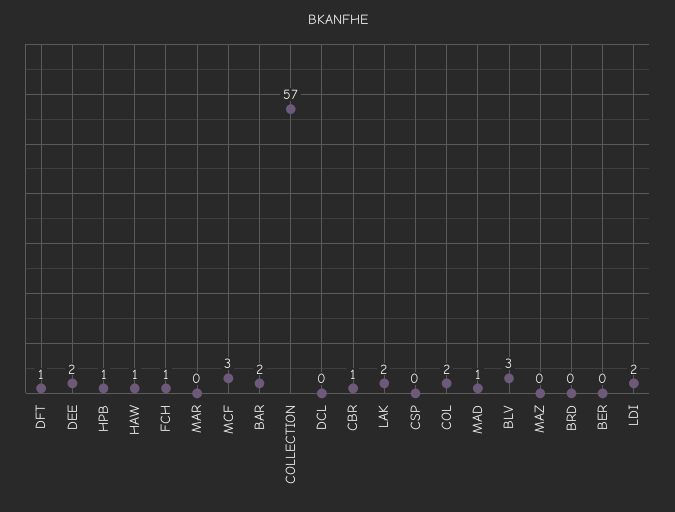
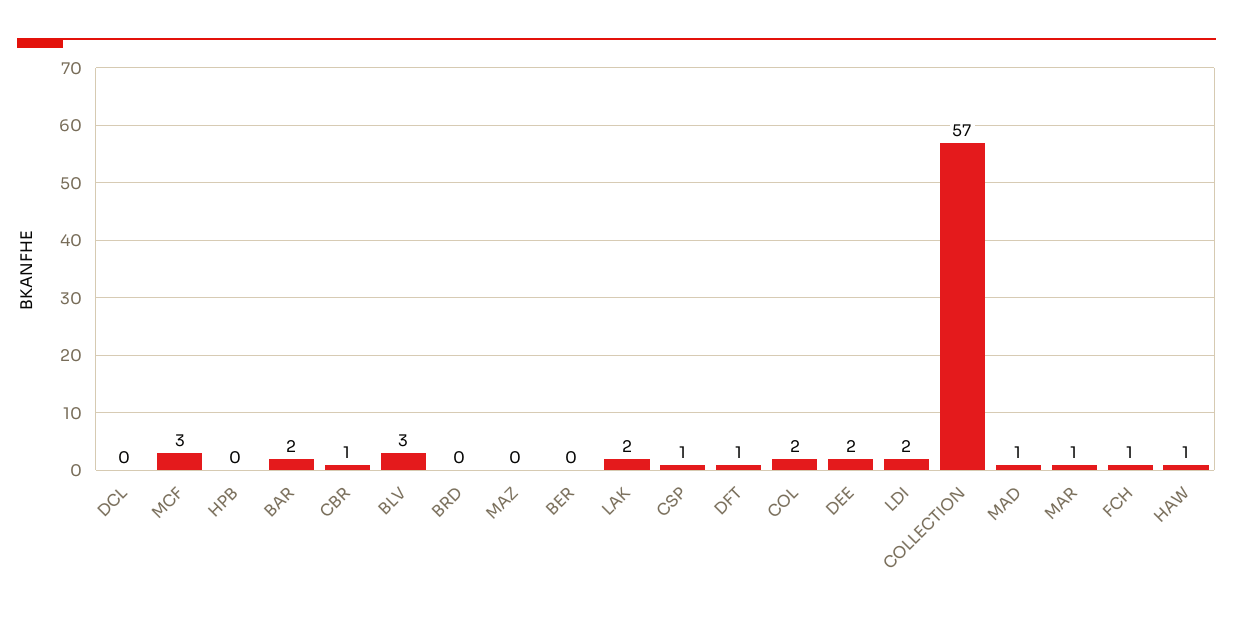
  {
    "DFT": 1,
    "DEE": 2,
-   "HPB": 1,
+   "HPB": 0,
    "HAW": 1,
    "FCH": 1,
-   "MAR": 0,
+   "MAR": 1,
    "MCF": 3,
    "BAR": 2,
    "COLLECTION": 57,
    "DCL": 0,
    "CBR": 1,
    "LAK": 2,
-   "CSP": 0,
+   "CSP": 1,
    "COL": 2,
    "MAD": 1,
    "BLV": 3,
    "MAZ": 0,
    "BRD": 0,
    "BER": 0,
    "LDI": 2
  }

